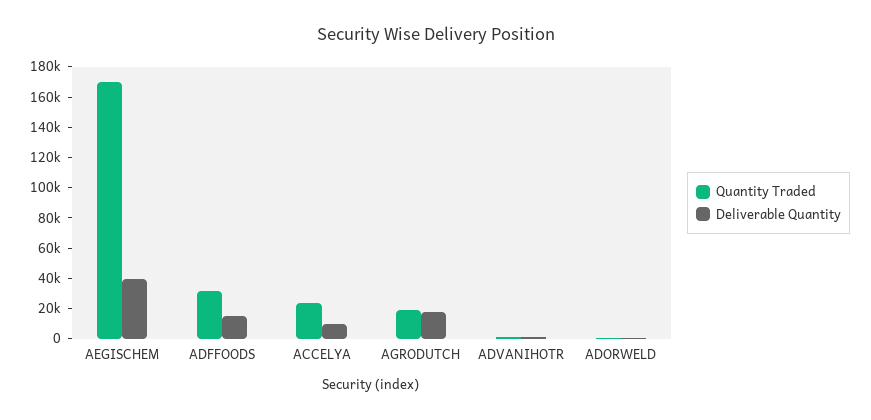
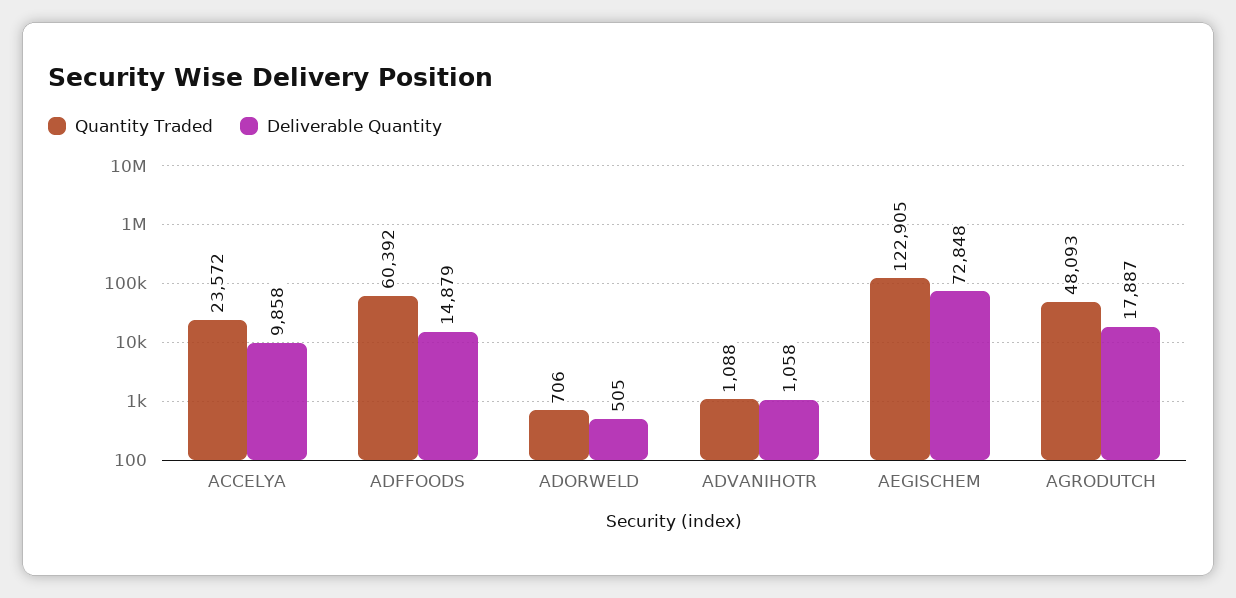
  {
    "Quantity Traded": {
-     "AEGISCHEM": 170000,
+     "AEGISCHEM": 122905,
-     "ADFFOODS": 30000,
+     "ADFFOODS": 60392,
      "ACCELYA": 23572,
-     "AGRODUTCH": 20000,
+     "AGRODUTCH": 48093,
      "ADVANIHOTR": 1088,
      "ADORWELD": 706
    },
    "Deliverable Quantity": {
-     "AEGISCHEM": 40000,
+     "AEGISCHEM": 72848,
      "ADFFOODS": 14879,
      "ACCELYA": 9858,
      "AGRODUTCH": 17887,
      "ADVANIHOTR": 1058,
      "ADORWELD": 505
    }
  }

